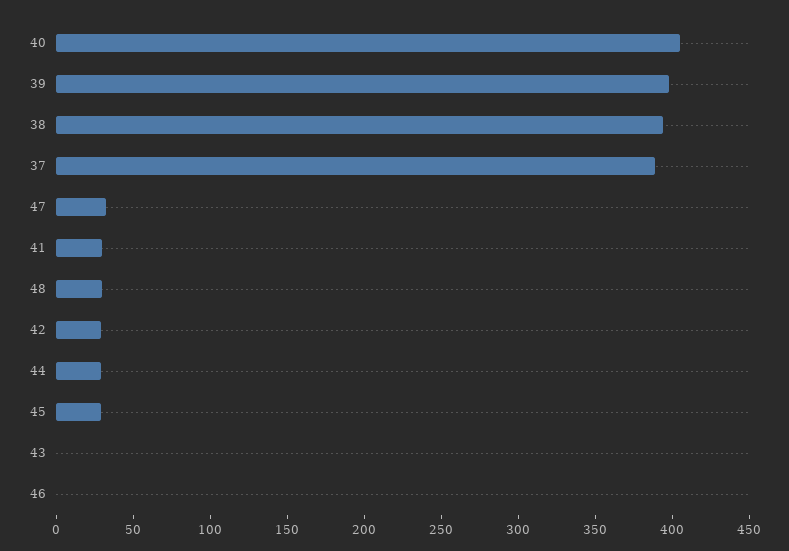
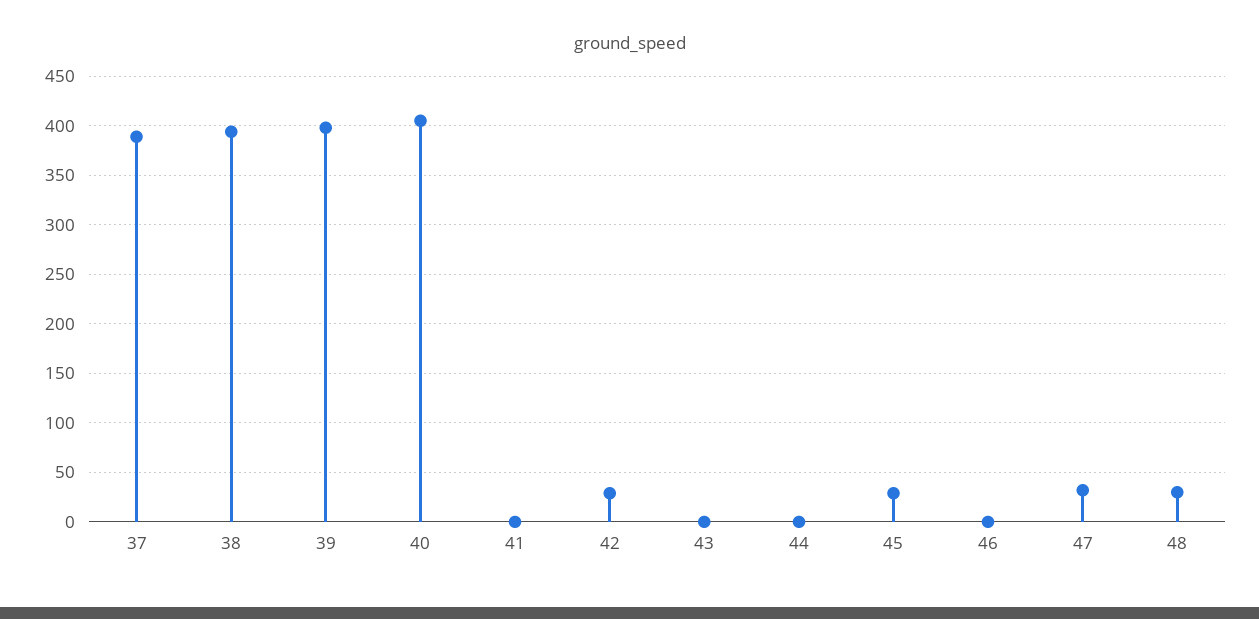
  {
    "40": 410,
    "39": 400,
    "38": 390,
    "37": 390,
    "47": 30,
-   "41": 30,
+   "41": 0,
    "48": 30,
    "42": 30,
-   "44": 30,
+   "44": 0,
    "45": 30,
    "43": 0,
    "46": 0
  }

